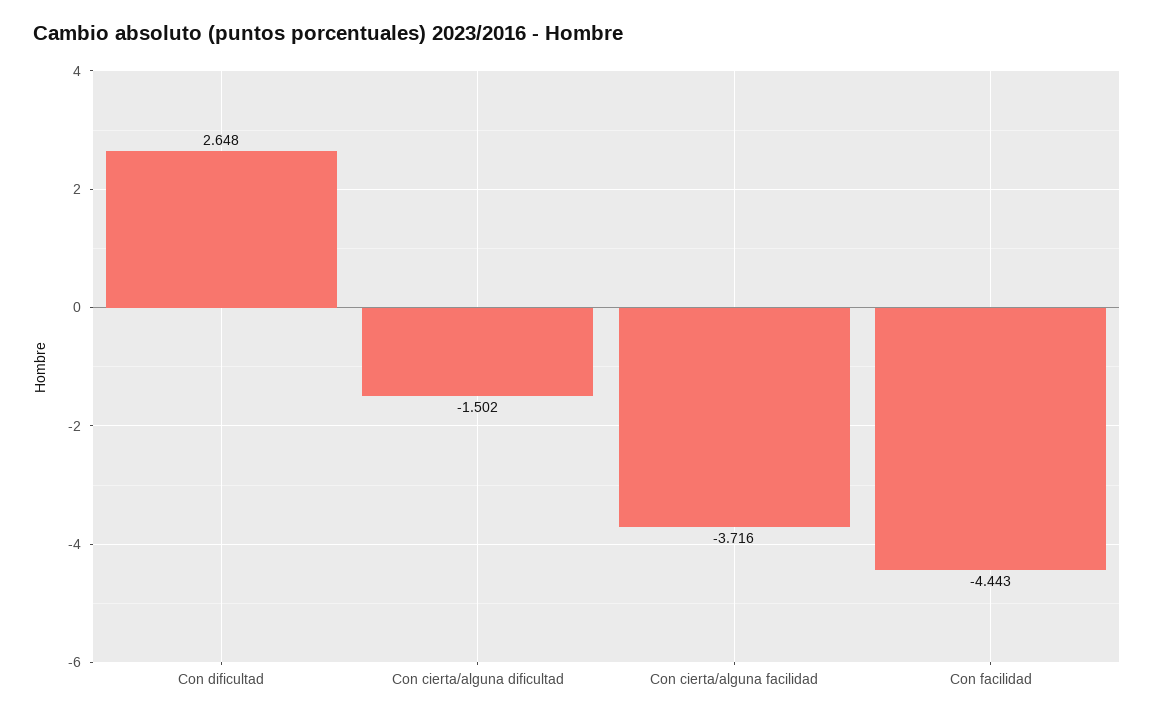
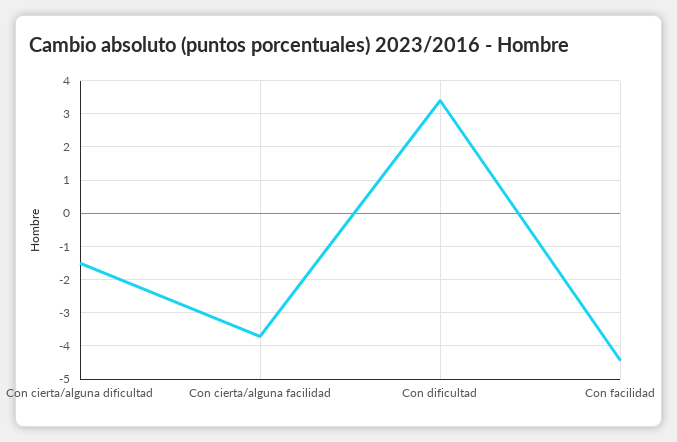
  {
-   "Con dificultad": 2.648,
+   "Con dificultad": 3.4,
    "Con cierta/alguna dificultad": -1.502,
    "Con cierta/alguna facilidad": -3.716,
    "Con facilidad": -4.443
  }

